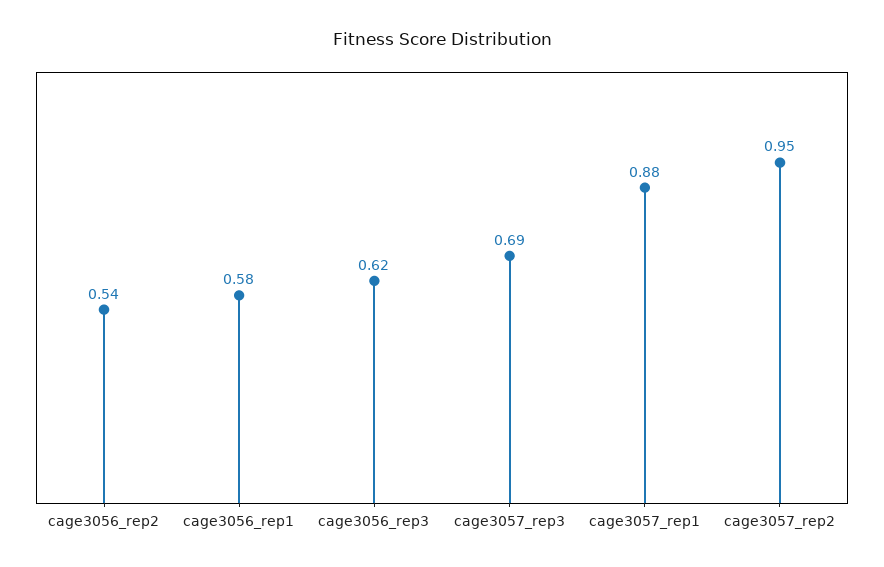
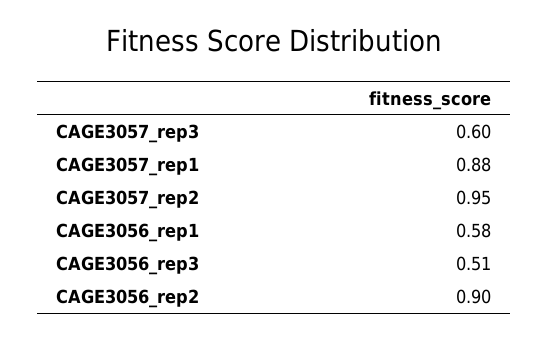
  {
-   "cage3056_rep2": 0.54,
+   "cage3056_rep2": 0.9,
    "cage3056_rep1": 0.58,
-   "cage3056_rep3": 0.62,
+   "cage3056_rep3": 0.51,
-   "cage3057_rep3": 0.69,
+   "cage3057_rep3": 0.6,
    "cage3057_rep1": 0.88,
    "cage3057_rep2": 0.95
  }

